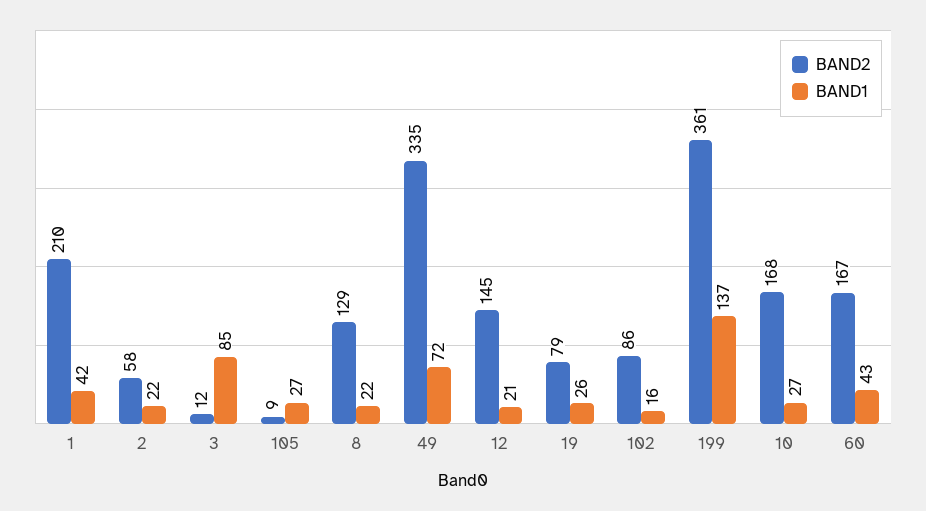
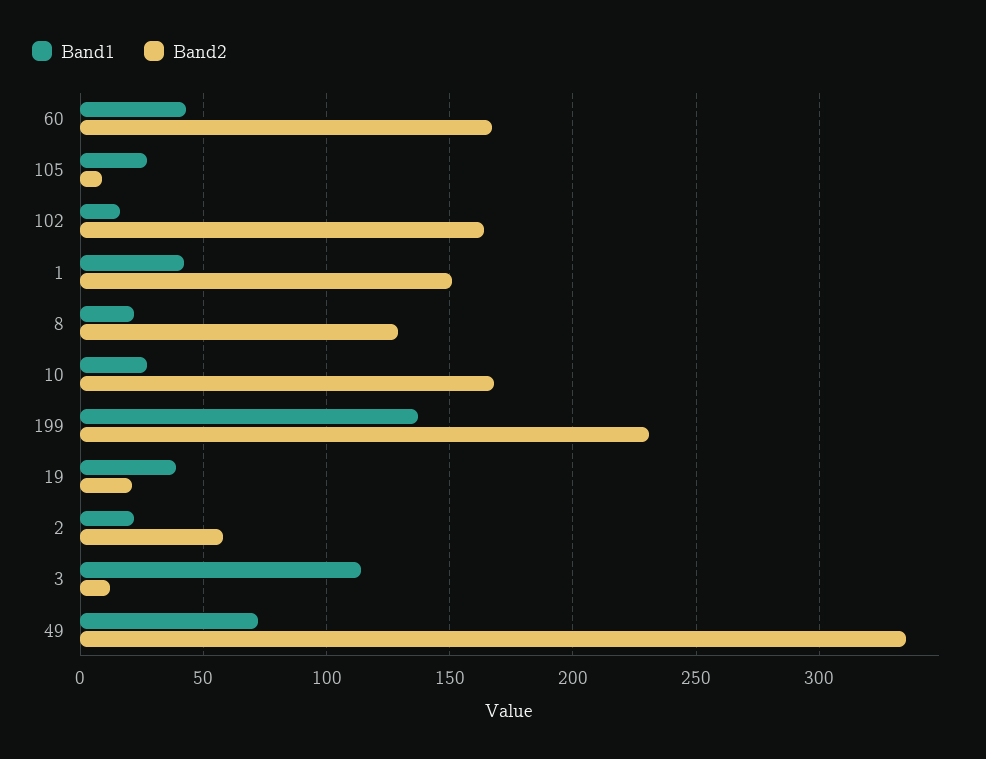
  {
    "BAND2": {
-     "1": 210,
+     "1": 150,
      "2": 58,
      "3": 12,
      "105": 9,
      "8": 129,
      "49": 335,
-     "12": 145,
-     "19": 79,
+     "19": 20,
-     "102": 86,
+     "102": 165,
-     "199": 361,
+     "199": 230,
      "10": 168,
      "60": 167
    },
    "BAND1": {
      "1": 42,
      "2": 22,
-     "3": 85,
+     "3": 115,
      "105": 27,
      "8": 22,
      "49": 72,
-     "12": 21,
-     "19": 26,
+     "19": 40,
      "102": 16,
      "199": 137,
      "10": 27,
      "60": 43
    }
  }

